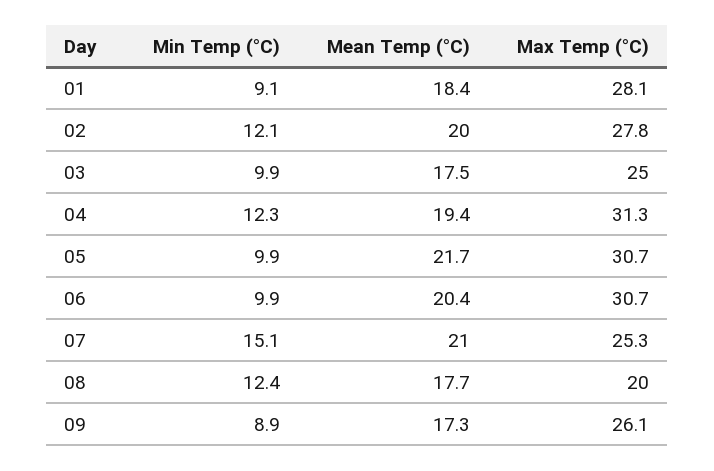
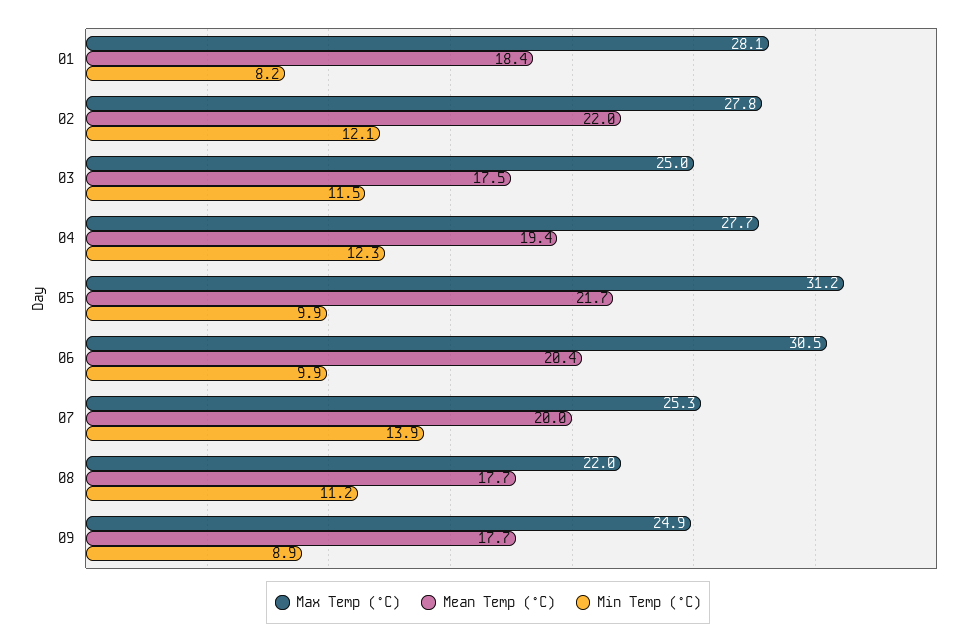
  {
    "Min Temp (°C)": {
-     "01": 9.1,
+     "01": 8.2,
      "02": 12.1,
-     "03": 9.9,
+     "03": 11.5,
      "04": 12.3,
      "05": 9.9,
      "06": 9.9,
-     "07": 15.1,
+     "07": 13.9,
-     "08": 12.4,
+     "08": 11.2,
      "09": 8.9
    },
    "Mean Temp (°C)": {
      "01": 18.4,
-     "02": 20,
+     "02": 22,
      "03": 17.5,
      "04": 19.4,
      "05": 21.7,
      "06": 20.4,
-     "07": 21,
+     "07": 20,
      "08": 17.7,
-     "09": 17.3
+     "09": 17.7
    },
    "Max Temp (°C)": {
      "01": 28.1,
      "02": 27.8,
      "03": 25,
-     "04": 31.3,
+     "04": 27.7,
-     "05": 30.7,
+     "05": 31.2,
-     "06": 30.7,
+     "06": 30.5,
      "07": 25.3,
-     "08": 20,
+     "08": 22,
-     "09": 26.1
+     "09": 24.9
    }
  }

